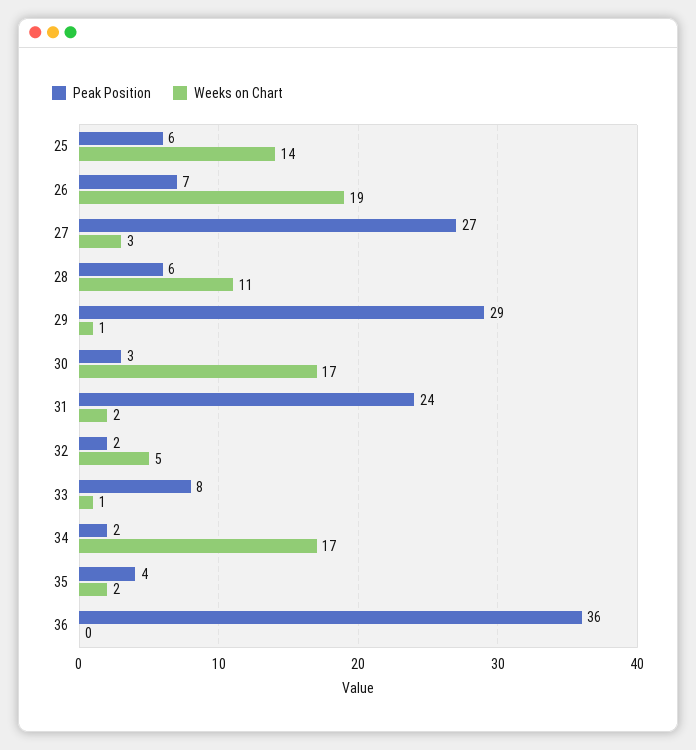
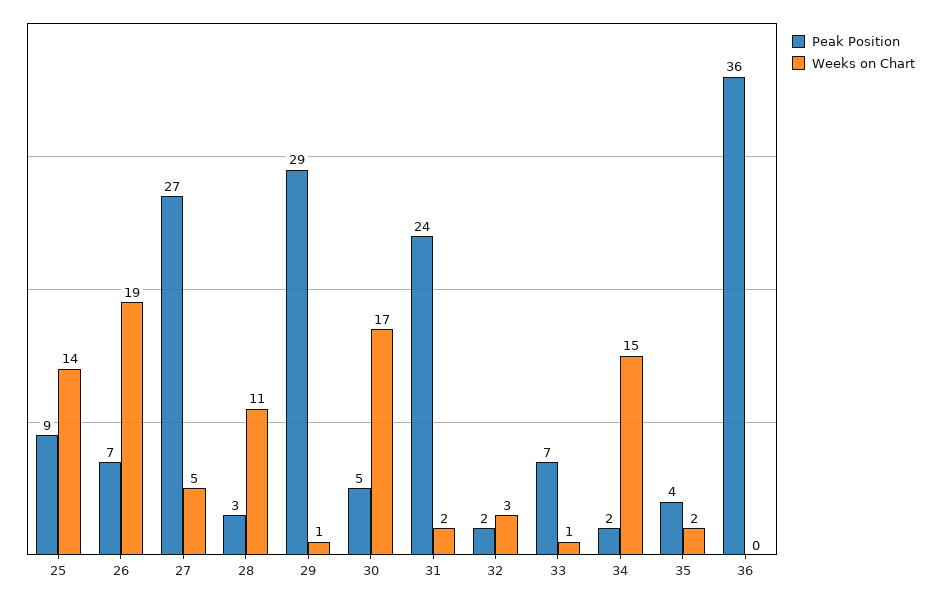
  {
    "Peak Position": {
-     "25": 6,
+     "25": 9,
      "26": 7,
      "27": 27,
-     "28": 6,
+     "28": 3,
      "29": 29,
-     "30": 3,
+     "30": 5,
      "31": 24,
      "32": 2,
-     "33": 8,
+     "33": 7,
      "34": 2,
      "35": 4,
      "36": 36
    },
    "Weeks on Chart": {
      "25": 14,
      "26": 19,
-     "27": 3,
+     "27": 5,
      "28": 11,
      "29": 1,
      "30": 17,
      "31": 2,
-     "32": 5,
+     "32": 3,
      "33": 1,
-     "34": 17,
+     "34": 15,
      "35": 2,
      "36": 0
    }
  }

